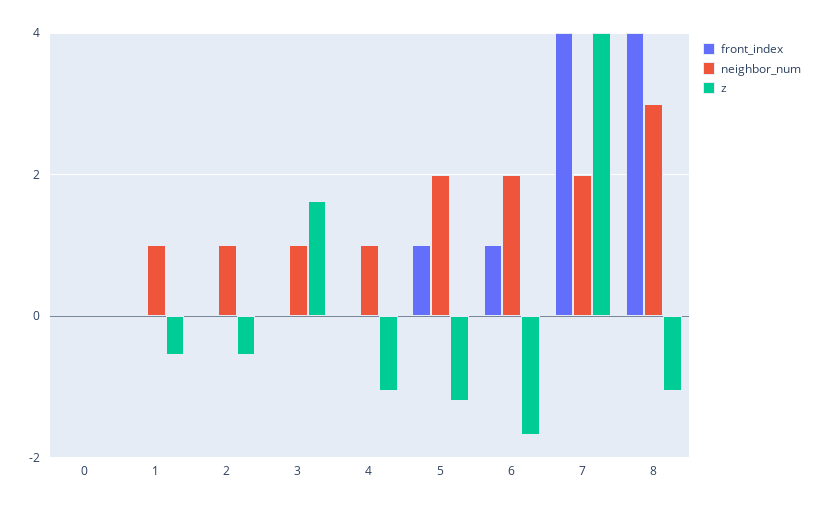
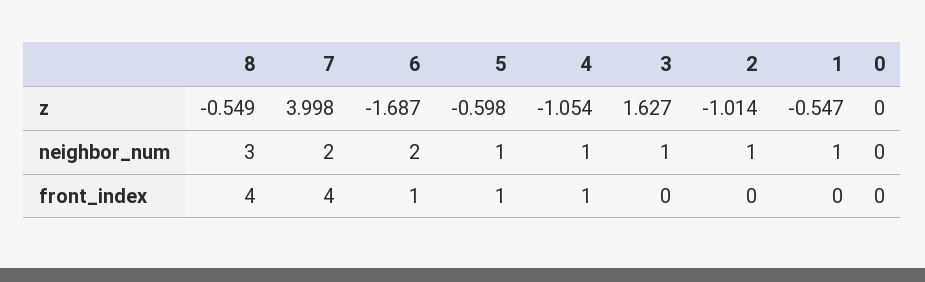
  {
    "front_index": {
      "0": 0,
      "1": 0,
      "2": 0,
      "3": 0,
-     "4": 0,
+     "4": 1,
      "5": 1,
      "6": 1,
      "7": 4,
      "8": 4
    },
    "neighbor_num": {
      "0": 0,
      "1": 1,
      "2": 1,
      "3": 1,
      "4": 1,
-     "5": 2,
+     "5": 1,
      "6": 2,
      "7": 2,
      "8": 3
    },
    "z": {
      "0": 0,
      "1": -0.547,
-     "2": -0.6,
+     "2": -1.014,
      "3": 1.627,
      "4": -1.054,
-     "5": -1.2,
+     "5": -0.598,
      "6": -1.687,
      "7": 3.998,
-     "8": -1
+     "8": -0.549
    }
  }

